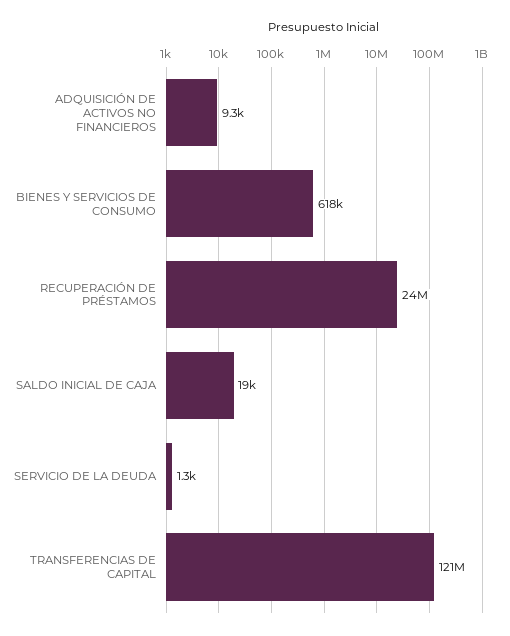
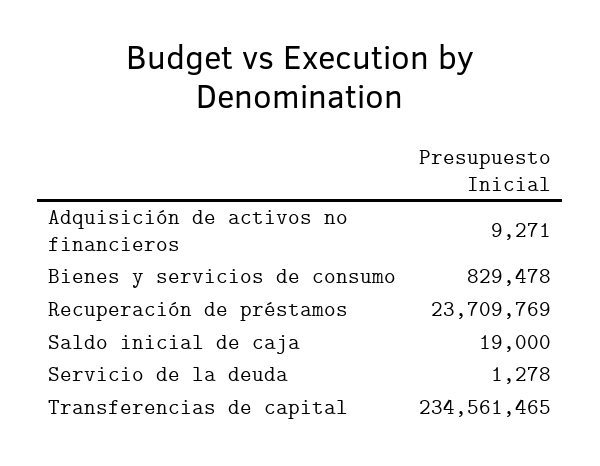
  {
    "ADQUISICIÓN DE ACTIVOS NO FINANCIEROS": 9271,
-   "BIENES Y SERVICIOS DE CONSUMO": 618000,
+   "BIENES Y SERVICIOS DE CONSUMO": 829478,
    "RECUPERACIÓN DE PRÉSTAMOS": 23709769,
    "SALDO INICIAL DE CAJA": 19000,
    "SERVICIO DE LA DEUDA": 1278,
-   "TRANSFERENCIAS DE CAPITAL": 121000000
+   "TRANSFERENCIAS DE CAPITAL": 234561465
  }

